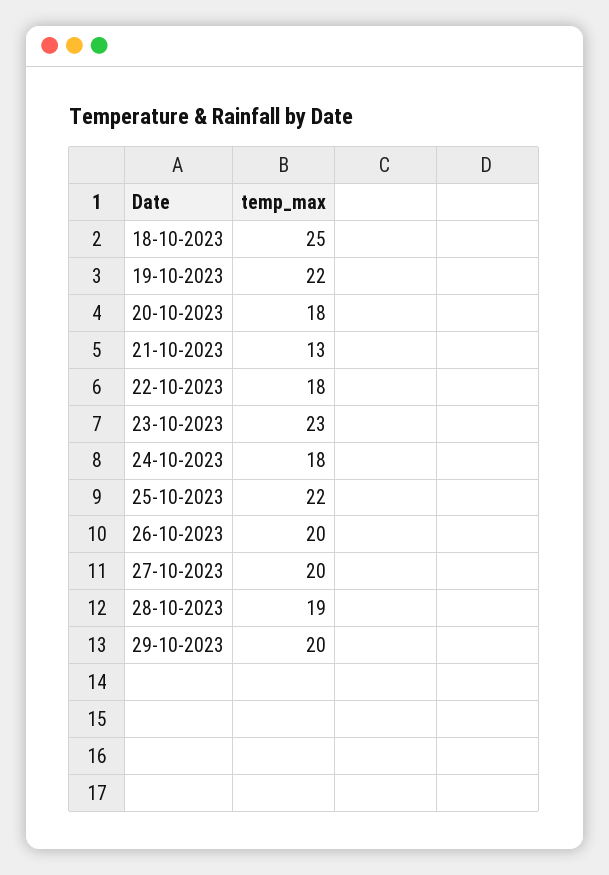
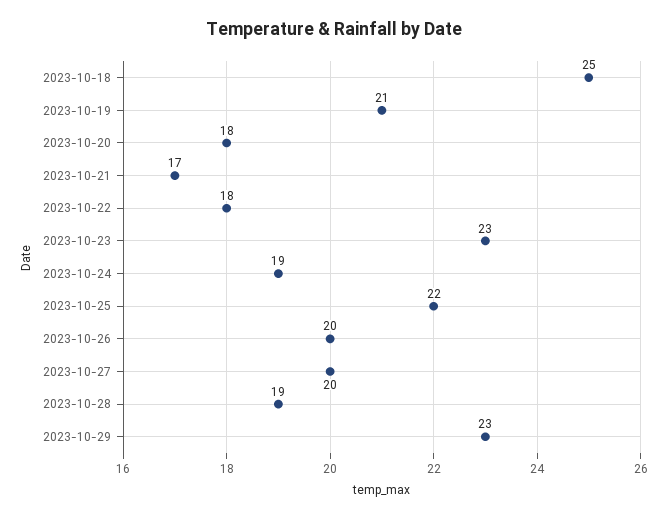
  {
    "18-10-2023": 25,
-   "19-10-2023": 22,
+   "19-10-2023": 21,
    "20-10-2023": 18,
-   "21-10-2023": 13,
+   "21-10-2023": 17,
    "22-10-2023": 18,
    "23-10-2023": 23,
-   "24-10-2023": 18,
+   "24-10-2023": 19,
    "25-10-2023": 22,
    "26-10-2023": 20,
    "27-10-2023": 20,
    "28-10-2023": 19,
-   "29-10-2023": 20
+   "29-10-2023": 23
  }

